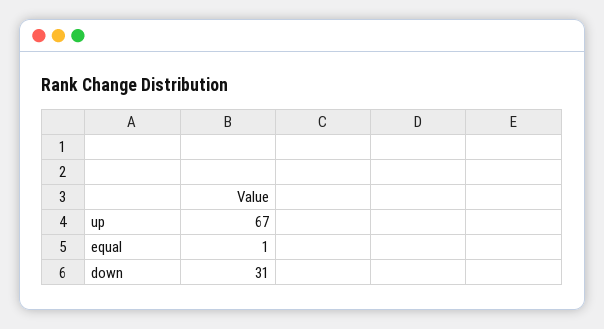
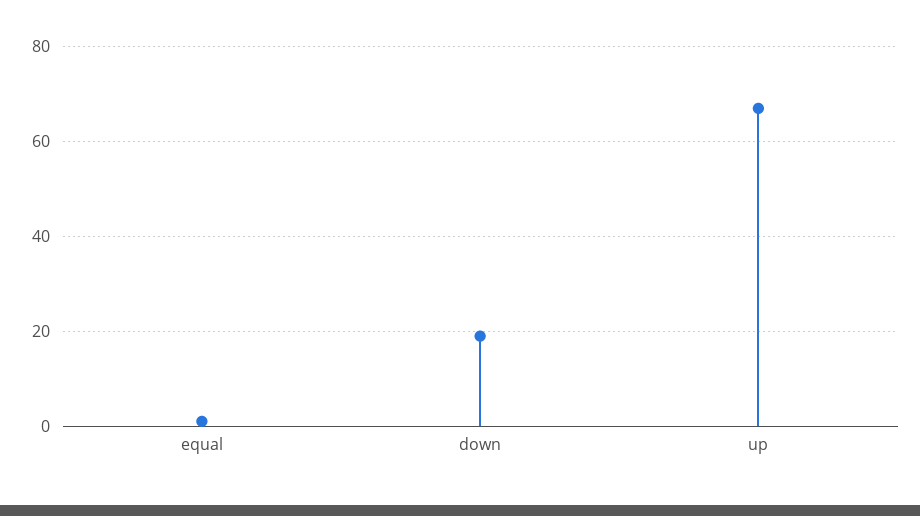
  {
    "up": 67,
    "equal": 1,
-   "down": 31
+   "down": 20
  }

